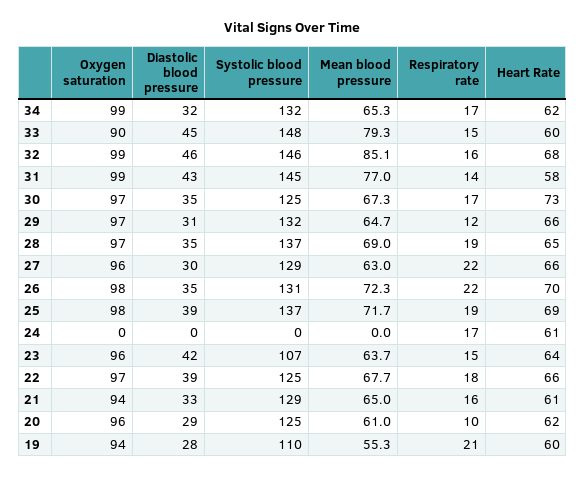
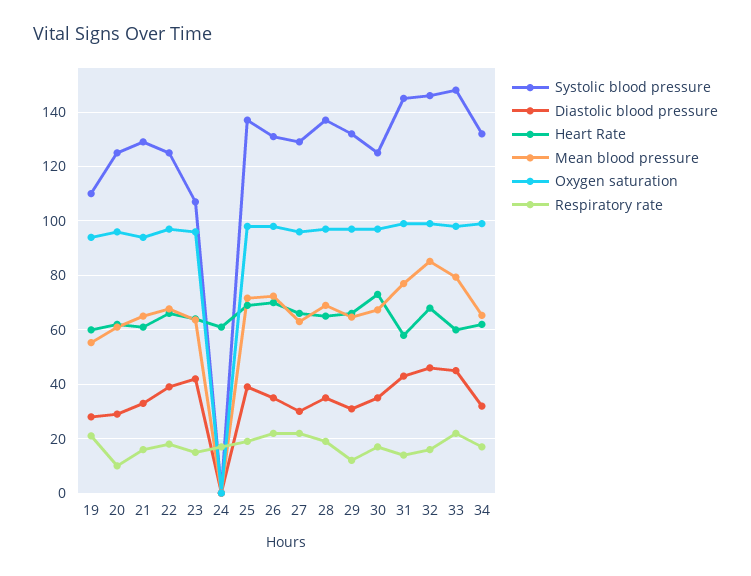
  {
    "Oxygen saturation": {
      "34": 99,
-     "33": 90,
+     "33": 97.5,
      "32": 99,
      "31": 99,
      "30": 97,
      "29": 97,
      "28": 97,
      "27": 96,
      "26": 98,
      "25": 98,
      "24": 0,
      "23": 96,
      "22": 97,
      "21": 94,
      "20": 96,
      "19": 94
    },
    "Diastolic blood pressure": {
      "34": 32,
      "33": 45,
      "32": 46,
      "31": 43,
      "30": 35,
      "29": 31,
      "28": 35,
      "27": 30,
      "26": 35,
      "25": 39,
      "24": 0,
      "23": 42,
      "22": 39,
      "21": 33,
      "20": 29,
      "19": 28
    },
    "Systolic blood pressure": {
      "34": 132,
      "33": 148,
      "32": 146,
      "31": 145,
      "30": 125,
      "29": 132,
      "28": 137,
      "27": 129,
      "26": 131,
      "25": 137,
      "24": 0,
      "23": 107,
      "22": 125,
      "21": 129,
      "20": 125,
      "19": 110
    },
    "Mean blood pressure": {
      "34": 65.3,
      "33": 79.3,
      "32": 85.1,
      "31": 77,
      "30": 67.3,
      "29": 64.7,
      "28": 69,
      "27": 63,
      "26": 72.3,
      "25": 71.7,
      "24": 0,
      "23": 63.7,
      "22": 67.7,
      "21": 65,
      "20": 61,
      "19": 55.3
    },
    "Respiratory rate": {
      "34": 17,
-     "33": 15,
+     "33": 22.5,
      "32": 16,
      "31": 14,
      "30": 17,
      "29": 12,
      "28": 19,
      "27": 22,
      "26": 22,
      "25": 19,
      "24": 17,
      "23": 15,
      "22": 18,
      "21": 16,
      "20": 10,
      "19": 21
    },
    "Heart Rate": {
      "34": 62,
      "33": 60,
      "32": 68,
      "31": 58,
      "30": 73,
      "29": 66,
      "28": 65,
      "27": 66,
      "26": 70,
      "25": 69,
      "24": 61,
      "23": 64,
      "22": 66,
      "21": 61,
      "20": 62,
      "19": 60
    }
  }

